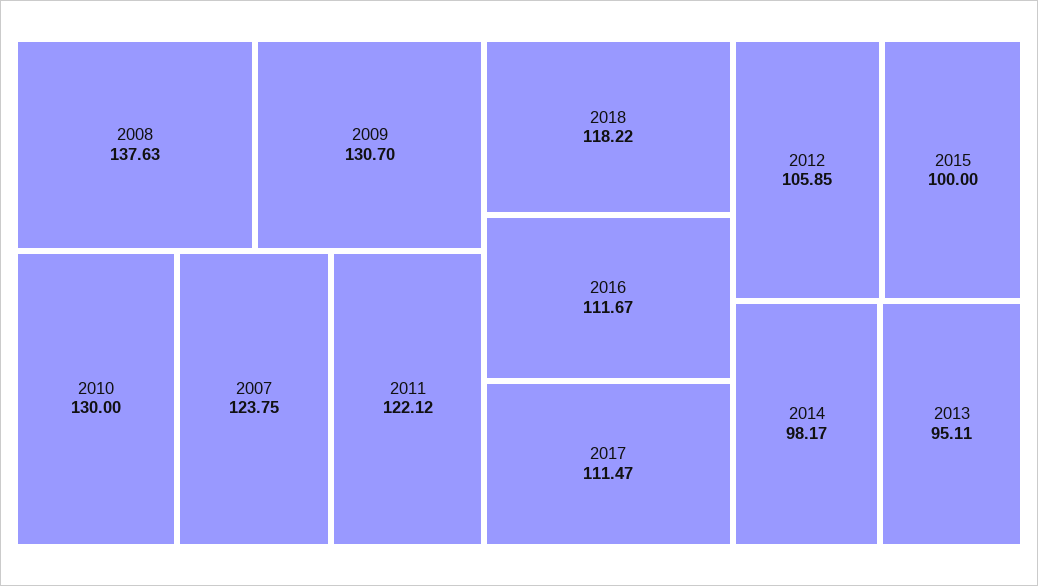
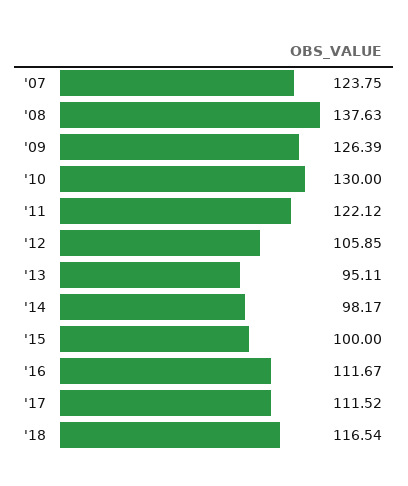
  {
    "2008": 137.63,
-   "2009": 130.7,
+   "2009": 126.39,
    "2010": 130,
    "2007": 123.75,
    "2011": 122.12,
-   "2018": 118.22,
+   "2018": 116.54,
    "2016": 111.67,
-   "2017": 111.47,
+   "2017": 111.52,
    "2012": 105.85,
    "2015": 100,
    "2014": 98.17,
    "2013": 95.11
  }

